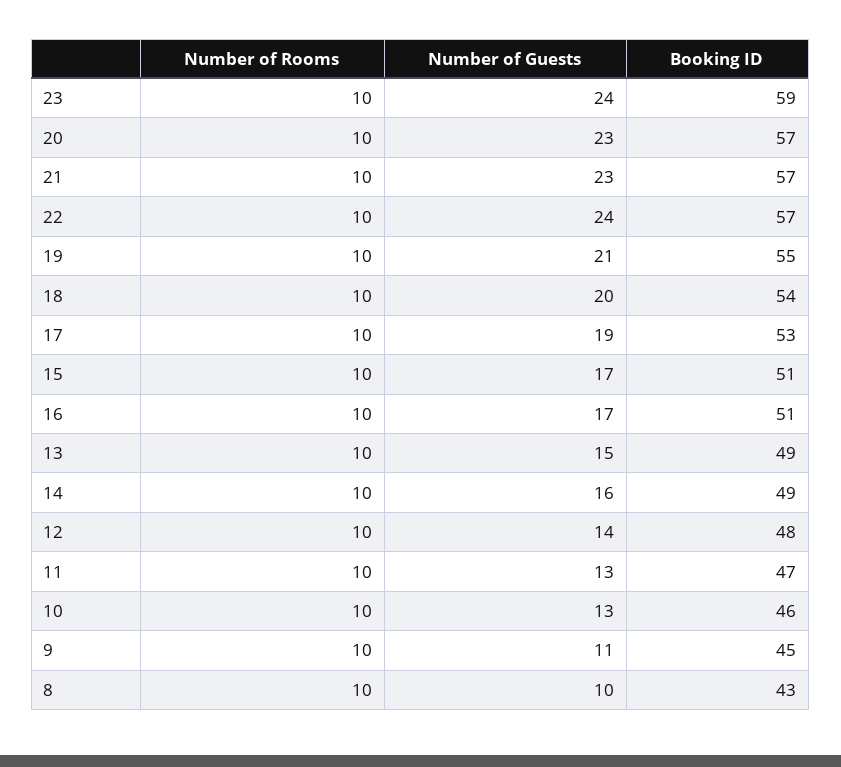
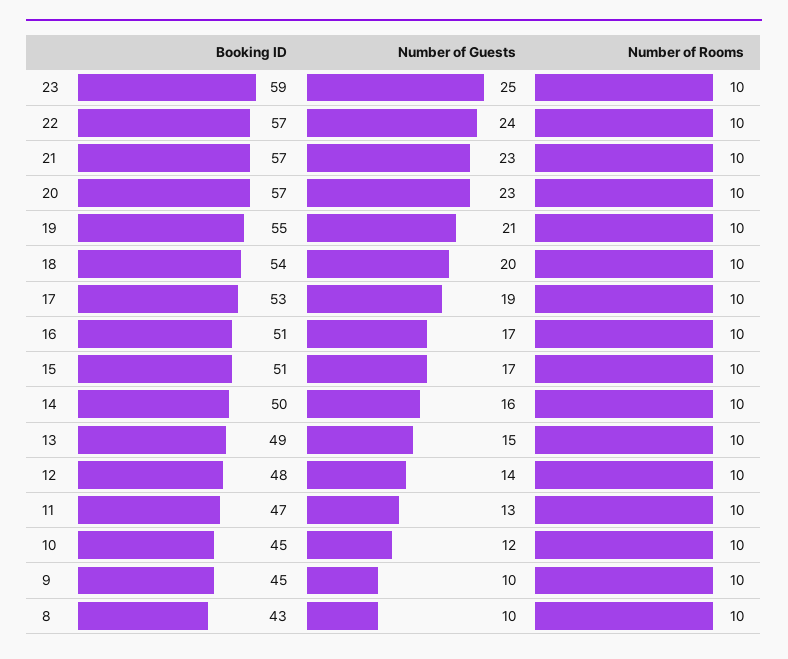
  {
    "Number of Rooms": {
      "23": 10,
      "20": 10,
      "21": 10,
      "22": 10,
      "19": 10,
      "18": 10,
      "17": 10,
      "15": 10,
      "16": 10,
      "13": 10,
      "14": 10,
      "12": 10,
      "11": 10,
      "10": 10,
      "9": 10,
      "8": 10
    },
    "Number of Guests": {
-     "23": 24,
+     "23": 25,
      "20": 23,
      "21": 23,
      "22": 24,
      "19": 21,
      "18": 20,
      "17": 19,
      "15": 17,
      "16": 17,
      "13": 15,
      "14": 16,
      "12": 14,
      "11": 13,
-     "10": 13,
+     "10": 12,
-     "9": 11,
+     "9": 10,
      "8": 10
    },
    "Booking ID": {
      "23": 59,
      "20": 57,
      "21": 57,
      "22": 57,
      "19": 55,
      "18": 54,
      "17": 53,
      "15": 51,
      "16": 51,
      "13": 49,
-     "14": 49,
+     "14": 50,
      "12": 48,
      "11": 47,
-     "10": 46,
+     "10": 45,
      "9": 45,
      "8": 43
    }
  }

